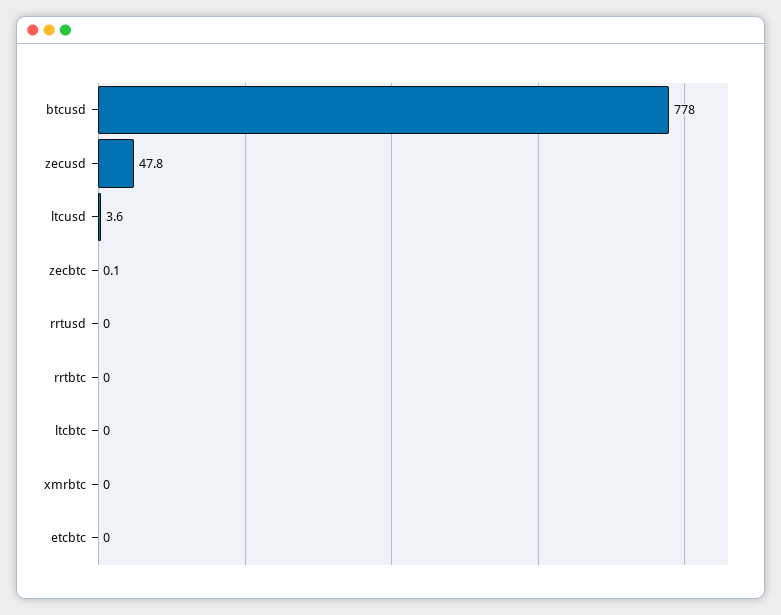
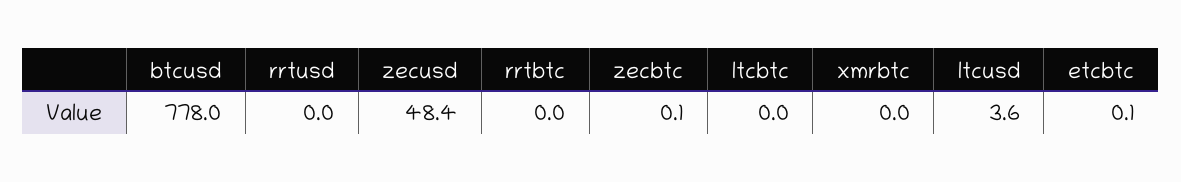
  {
    "btcusd": 778,
-   "zecusd": 47.8,
+   "zecusd": 48.4,
    "ltcusd": 3.6,
    "zecbtc": 0.1,
    "rrtusd": 0,
    "rrtbtc": 0,
    "ltcbtc": 0,
    "xmrbtc": 0,
-   "etcbtc": 0
+   "etcbtc": 0.1
  }

